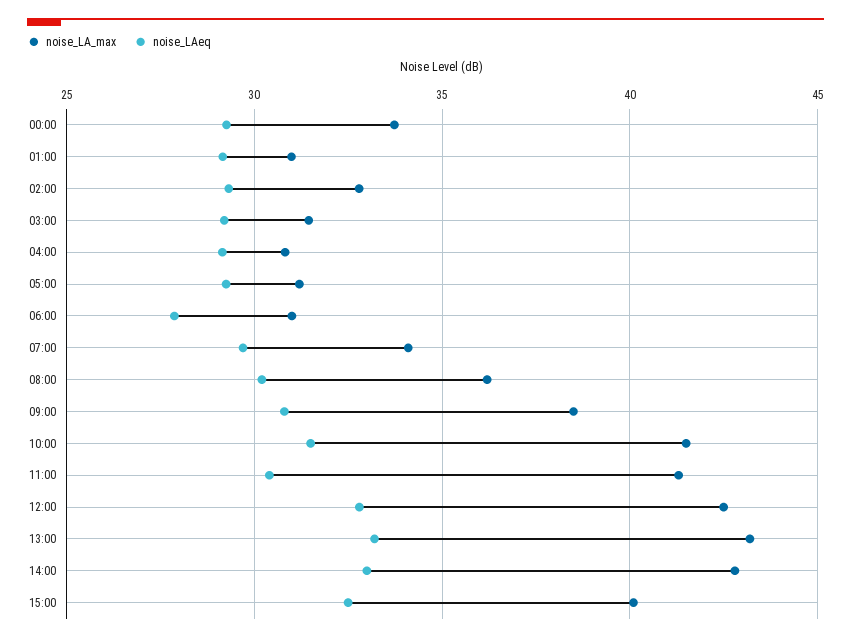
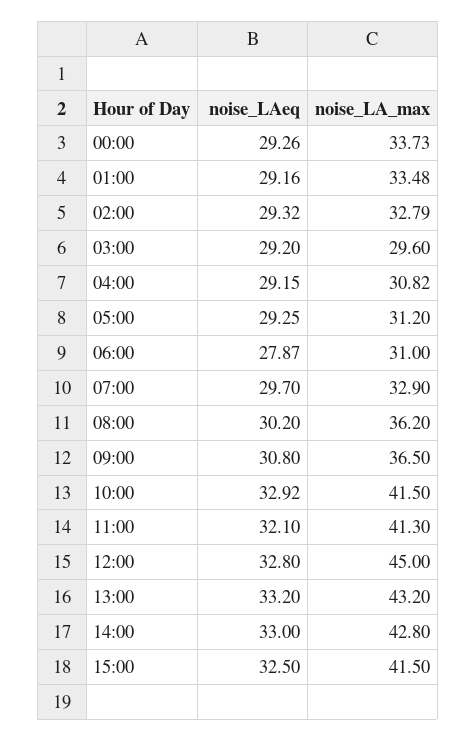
  {
    "noise_LA_max": {
      "00:00": 33.73,
-     "01:00": 31,
+     "01:00": 33.48,
      "02:00": 32.79,
-     "03:00": 31.5,
+     "03:00": 29.6,
      "04:00": 30.82,
      "05:00": 31.2,
      "06:00": 31,
-     "07:00": 34,
+     "07:00": 32.9,
      "08:00": 36.2,
-     "09:00": 38.5,
+     "09:00": 36.5,
      "10:00": 41.5,
      "11:00": 41.3,
-     "12:00": 42.5,
+     "12:00": 45,
      "13:00": 43.2,
      "14:00": 42.8,
-     "15:00": 40
+     "15:00": 41.5
    },
    "noise_LAeq": {
      "00:00": 29.26,
      "01:00": 29.16,
      "02:00": 29.32,
      "03:00": 29.2,
      "04:00": 29.15,
      "05:00": 29.25,
      "06:00": 27.87,
      "07:00": 29.7,
      "08:00": 30.2,
      "09:00": 30.8,
-     "10:00": 31.5,
+     "10:00": 32.92,
-     "11:00": 30.5,
+     "11:00": 32.1,
      "12:00": 32.8,
      "13:00": 33.2,
      "14:00": 33,
      "15:00": 32.5
    }
  }

